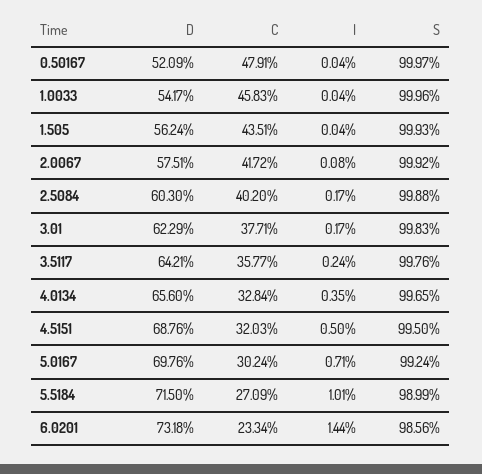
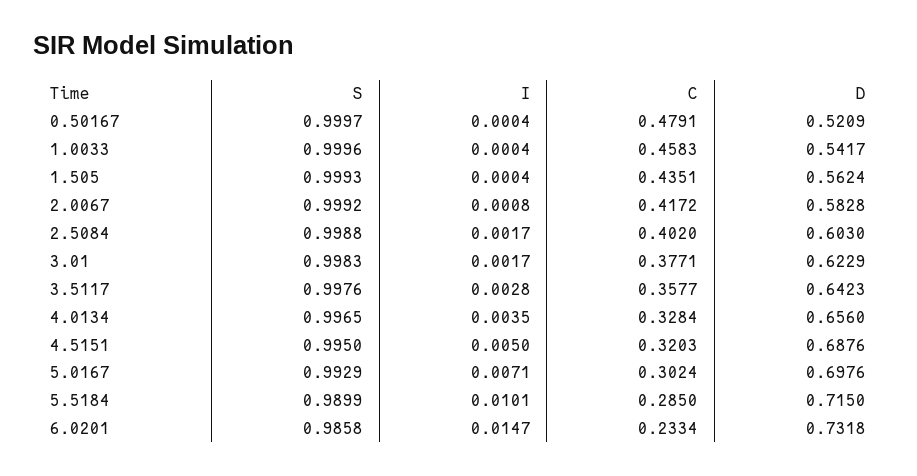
  {
    "D": {
      "0.50167": 0.5209,
      "1.0033": 0.5417,
      "1.505": 0.5624,
-     "2.0067": 0.5751,
+     "2.0067": 0.5828,
      "2.5084": 0.603,
      "3.01": 0.6229,
-     "3.5117": 0.6421,
+     "3.5117": 0.6423,
      "4.0134": 0.656,
      "4.5151": 0.6876,
      "5.0167": 0.6976,
      "5.5184": 0.715,
      "6.0201": 0.7318
    },
    "C": {
      "0.50167": 0.4791,
      "1.0033": 0.4583,
      "1.505": 0.4351,
      "2.0067": 0.4172,
      "2.5084": 0.402,
      "3.01": 0.3771,
      "3.5117": 0.3577,
      "4.0134": 0.3284,
      "4.5151": 0.3203,
      "5.0167": 0.3024,
-     "5.5184": 0.2709,
+     "5.5184": 0.285,
      "6.0201": 0.2334
    },
    "I": {
      "0.50167": 0.0004,
      "1.0033": 0.0004,
      "1.505": 0.0004,
      "2.0067": 0.0008,
      "2.5084": 0.0017,
      "3.01": 0.0017,
-     "3.5117": 0.0024,
+     "3.5117": 0.0028,
      "4.0134": 0.0035,
      "4.5151": 0.005,
      "5.0167": 0.0071,
      "5.5184": 0.0101,
-     "6.0201": 0.0144
+     "6.0201": 0.0147
    },
    "S": {
      "0.50167": 0.9997,
      "1.0033": 0.9996,
      "1.505": 0.9993,
      "2.0067": 0.9992,
      "2.5084": 0.9988,
      "3.01": 0.9983,
      "3.5117": 0.9976,
      "4.0134": 0.9965,
      "4.5151": 0.995,
-     "5.0167": 0.9924,
+     "5.0167": 0.9929,
      "5.5184": 0.9899,
-     "6.0201": 0.9856
+     "6.0201": 0.9858
    }
  }

